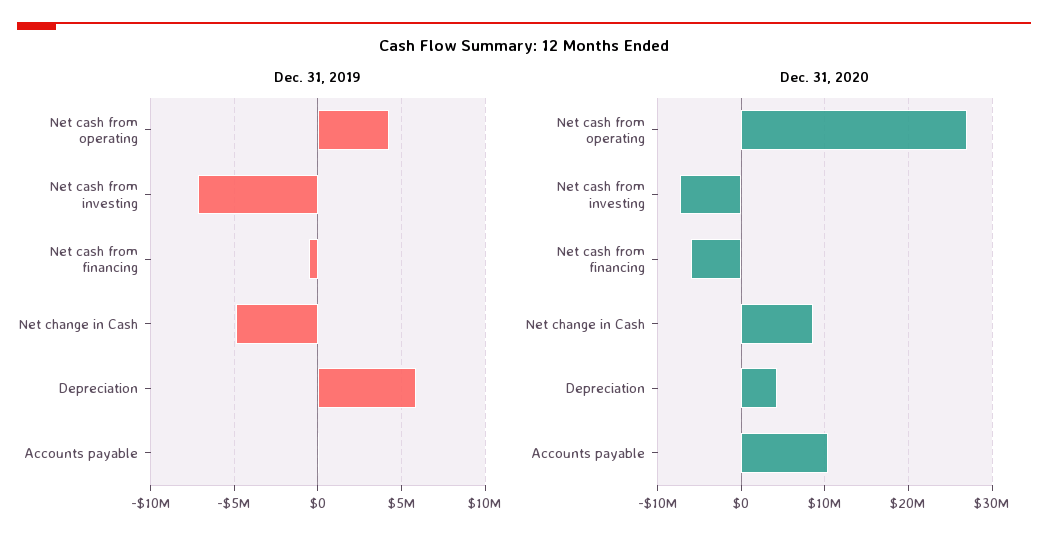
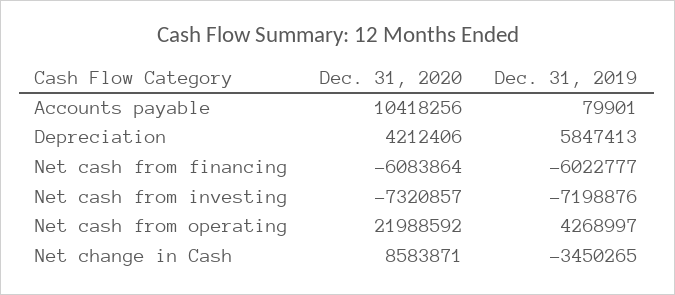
  {
    "Dec. 31, 2019": {
      "Net cash from operating": 4268997,
      "Net cash from investing": -7198876,
-     "Net cash from financing": -500000,
+     "Net cash from financing": -6022777,
-     "Net change in Cash": -5000000,
+     "Net change in Cash": -3450265,
      "Depreciation": 5847413,
      "Accounts payable": 79901
    },
    "Dec. 31, 2020": {
-     "Net cash from operating": 27000000,
+     "Net cash from operating": 21988592,
      "Net cash from investing": -7320857,
      "Net cash from financing": -6083864,
      "Net change in Cash": 8583871,
      "Depreciation": 4212406,
      "Accounts payable": 10418256
    }
  }

